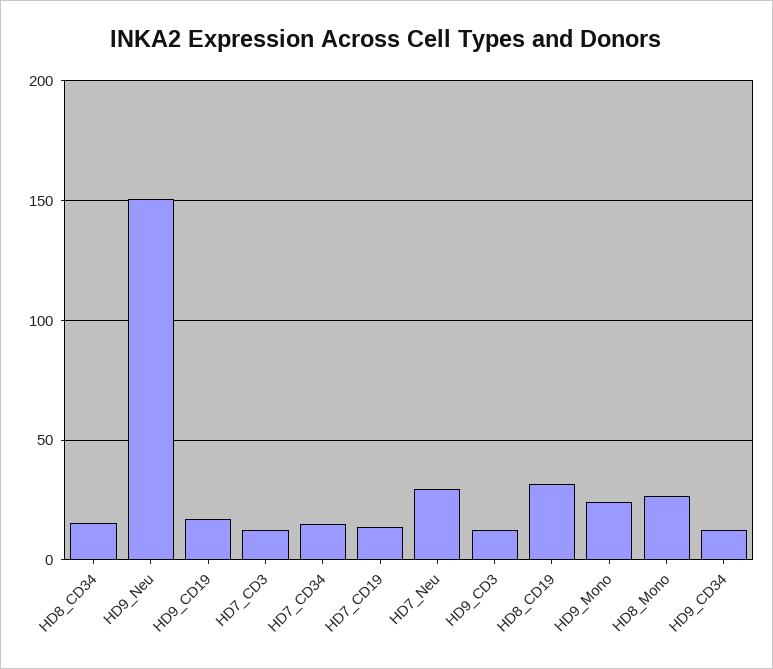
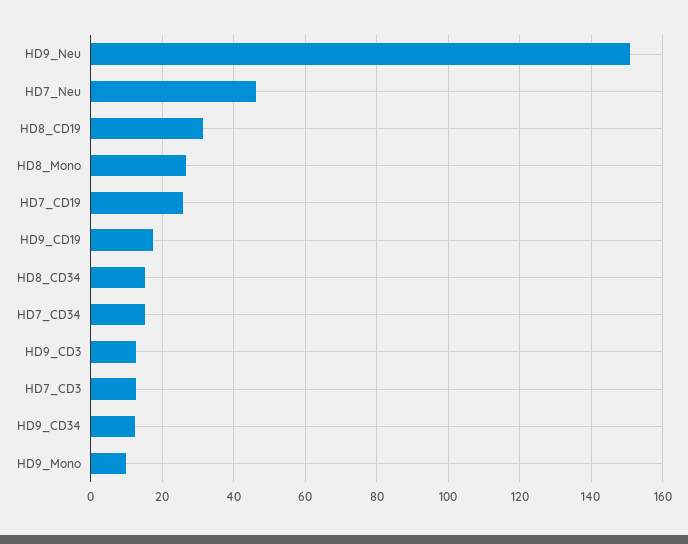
  {
    "HD8_CD34": 16,
    "HD9_Neu": 150,
    "HD9_CD19": 18,
    "HD7_CD3": 12,
    "HD7_CD34": 16,
-   "HD7_CD19": 15,
+   "HD7_CD19": 26,
-   "HD7_Neu": 30,
+   "HD7_Neu": 46,
    "HD9_CD3": 12,
    "HD8_CD19": 32,
-   "HD9_Mono": 25,
+   "HD9_Mono": 10,
    "HD8_Mono": 26,
    "HD9_CD34": 12
  }

